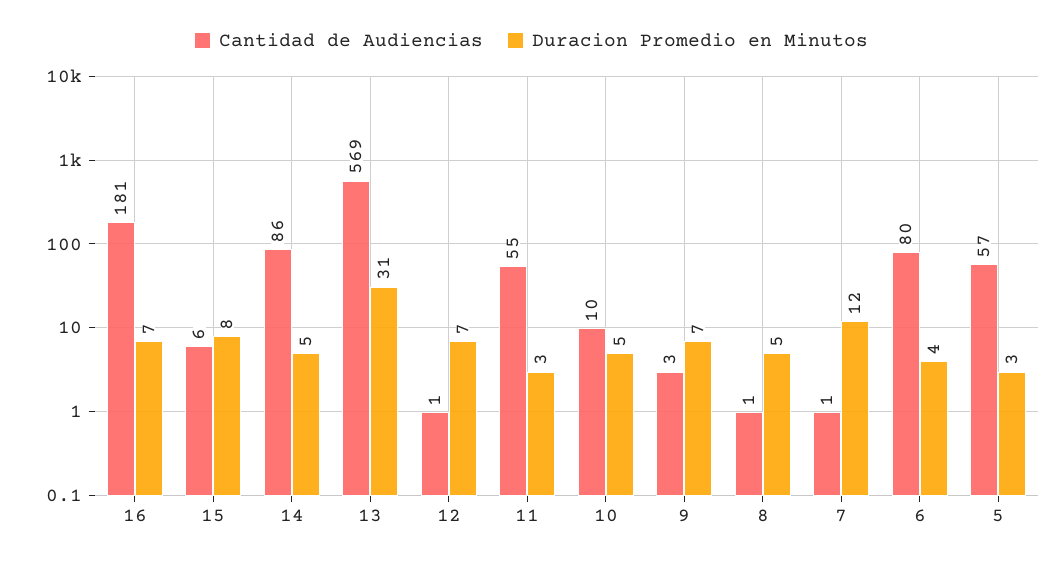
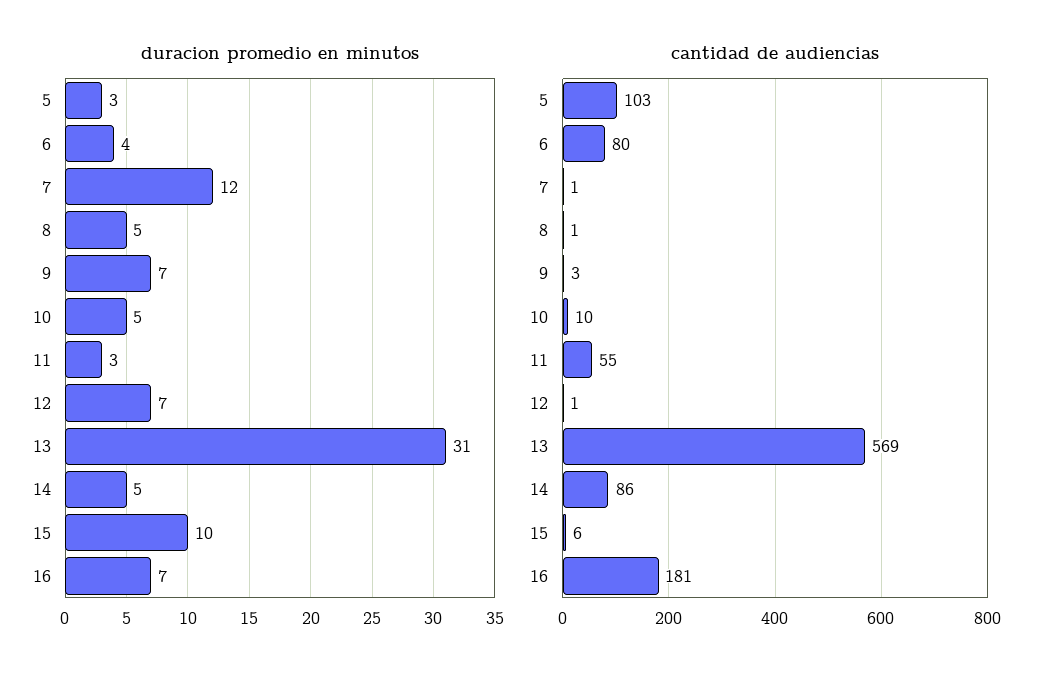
  {
    "Cantidad de Audiencias": {
      "16": 181,
      "15": 6,
      "14": 86,
      "13": 569,
      "12": 1,
      "11": 55,
      "10": 10,
      "9": 3,
      "8": 1,
      "7": 1,
      "6": 80,
-     "5": 57
+     "5": 103
    },
    "Duracion Promedio en Minutos": {
      "16": 7,
-     "15": 8,
+     "15": 10,
      "14": 5,
      "13": 31,
      "12": 7,
      "11": 3,
      "10": 5,
      "9": 7,
      "8": 5,
      "7": 12,
      "6": 4,
      "5": 3
    }
  }

